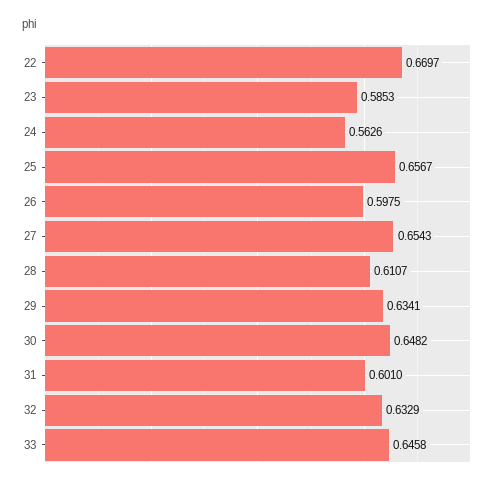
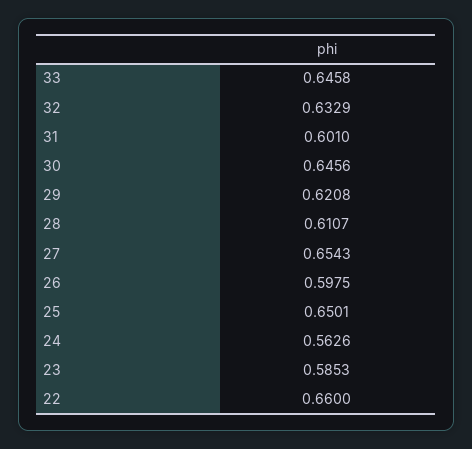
  {
-   "22": 0.6697,
+   "22": 0.66,
    "23": 0.5853,
    "24": 0.5626,
-   "25": 0.6567,
+   "25": 0.6501,
    "26": 0.5975,
    "27": 0.6543,
    "28": 0.6107,
-   "29": 0.6341,
+   "29": 0.6208,
-   "30": 0.6482,
+   "30": 0.6456,
    "31": 0.601,
    "32": 0.6329,
    "33": 0.6458
  }

